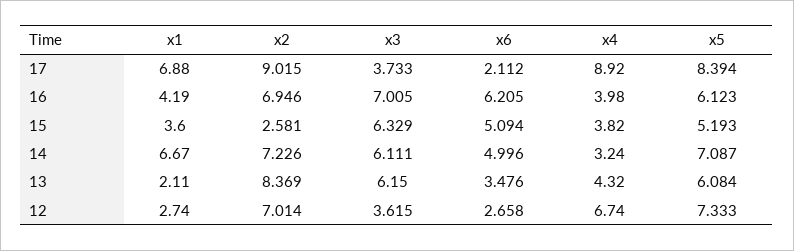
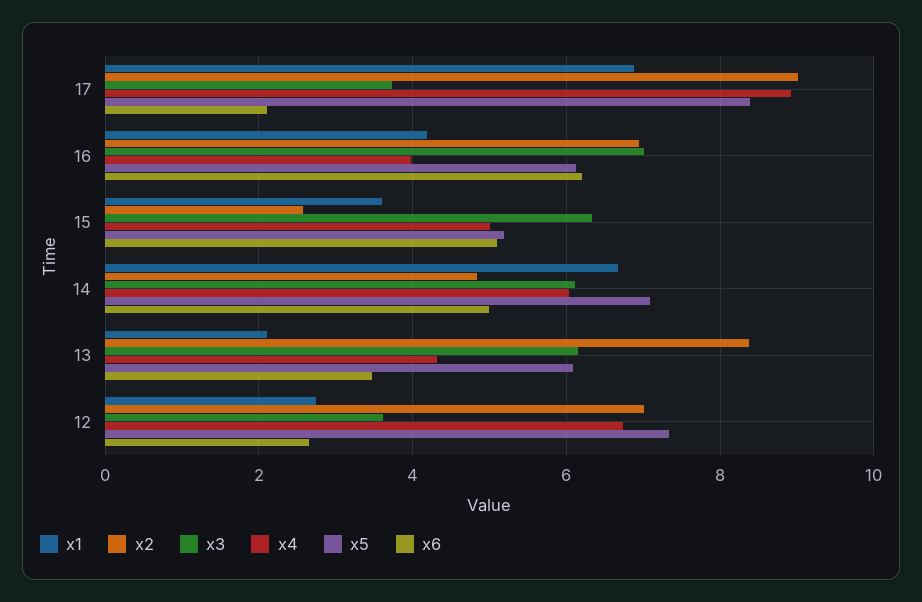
  {
    "x1": {
      "17": 6.88,
      "16": 4.19,
      "15": 3.6,
      "14": 6.67,
      "13": 2.11,
      "12": 2.74
    },
    "x2": {
      "17": 9.015,
      "16": 6.946,
      "15": 2.581,
-     "14": 7.226,
+     "14": 4.8,
      "13": 8.369,
      "12": 7.014
    },
    "x3": {
      "17": 3.733,
      "16": 7.005,
      "15": 6.329,
      "14": 6.111,
      "13": 6.15,
      "12": 3.615
    },
    "x6": {
      "17": 2.112,
      "16": 6.205,
      "15": 5.094,
      "14": 4.996,
      "13": 3.476,
      "12": 2.658
    },
    "x4": {
      "17": 8.92,
      "16": 3.98,
-     "15": 3.82,
+     "15": 5,
-     "14": 3.24,
+     "14": 6,
      "13": 4.32,
      "12": 6.74
    },
    "x5": {
      "17": 8.394,
      "16": 6.123,
      "15": 5.193,
      "14": 7.087,
      "13": 6.084,
      "12": 7.333
    }
  }

